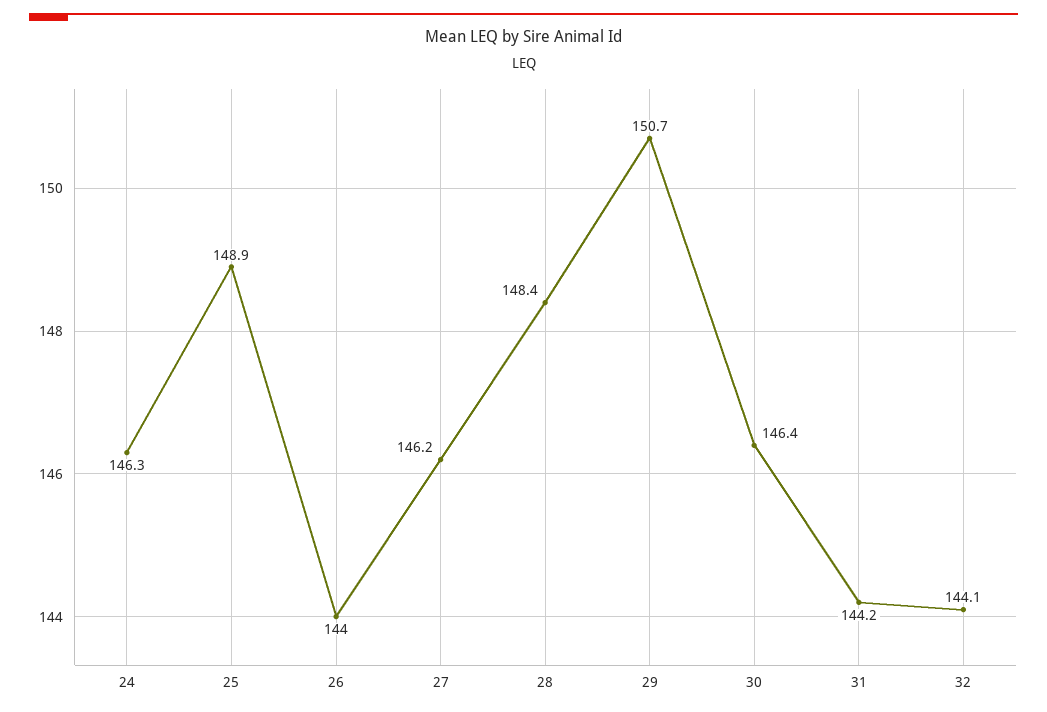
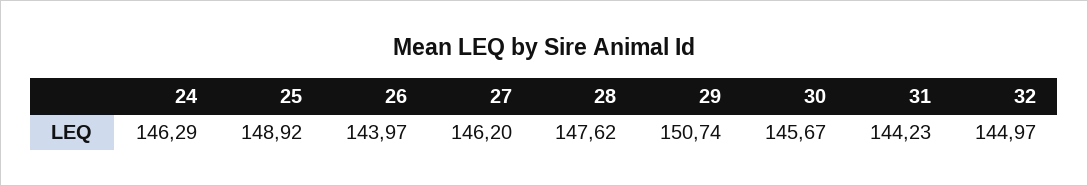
  {
    "24": 146.29,
    "25": 148.92,
    "26": 143.97,
    "27": 146.2,
-   "28": 148.4,
+   "28": 147.62,
    "29": 150.74,
-   "30": 146.4,
+   "30": 145.67,
    "31": 144.23,
-   "32": 144.1
+   "32": 144.97
  }

